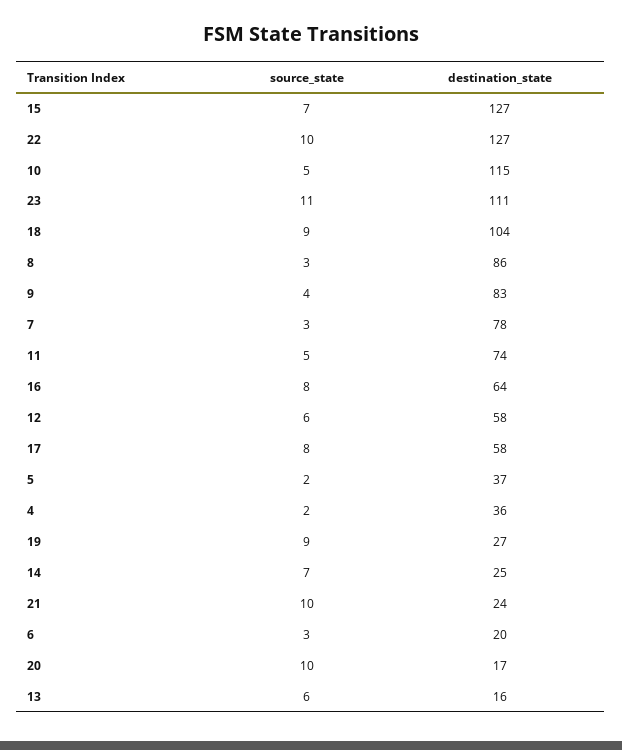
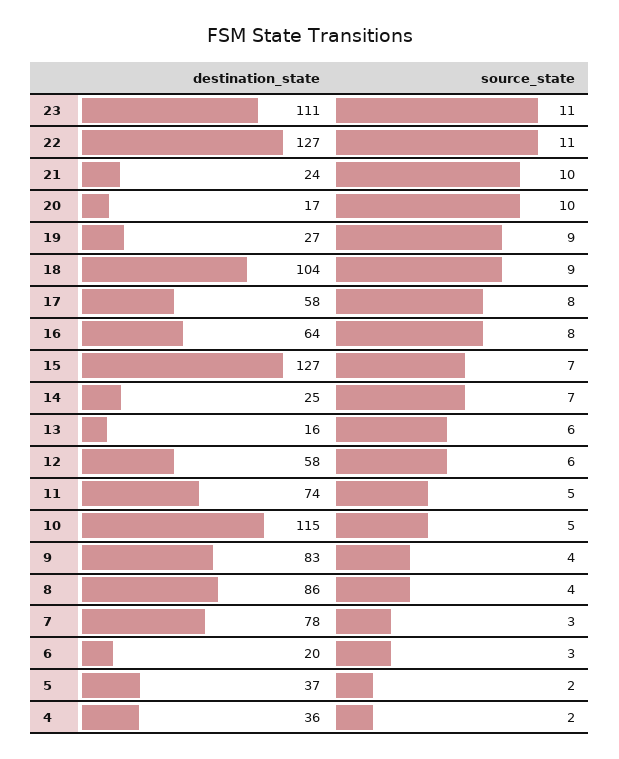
  {
    "source_state": {
      "15": 7,
-     "22": 10,
+     "22": 11,
      "10": 5,
      "23": 11,
      "18": 9,
-     "8": 3,
+     "8": 4,
      "9": 4,
      "7": 3,
      "11": 5,
      "16": 8,
      "12": 6,
      "17": 8,
      "5": 2,
      "4": 2,
      "19": 9,
      "14": 7,
      "21": 10,
      "6": 3,
      "20": 10,
      "13": 6
    },
    "destination_state": {
      "15": 127,
      "22": 127,
      "10": 115,
      "23": 111,
      "18": 104,
      "8": 86,
      "9": 83,
      "7": 78,
      "11": 74,
      "16": 64,
      "12": 58,
      "17": 58,
      "5": 37,
      "4": 36,
      "19": 27,
      "14": 25,
      "21": 24,
      "6": 20,
      "20": 17,
      "13": 16
    }
  }

